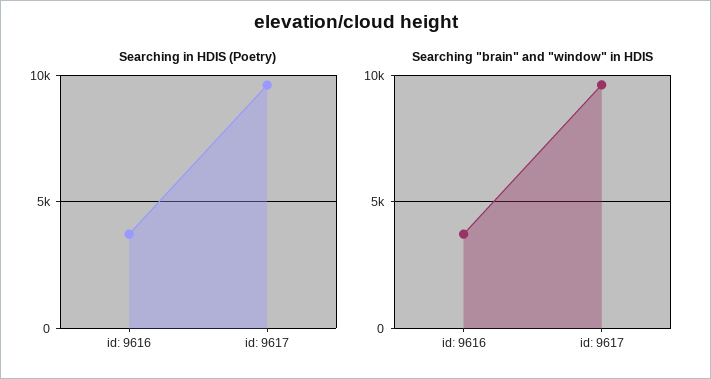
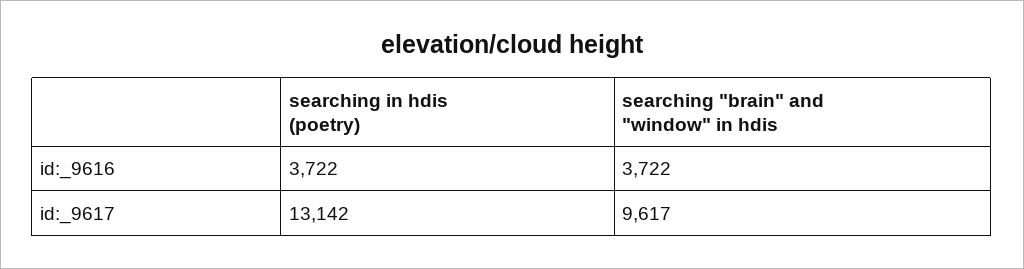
  {
    "Searching in HDIS (Poetry)": {
      "id: 9616": 3722,
-     "id: 9617": 9500
+     "id: 9617": 13142
    },
    "Searching \"brain\" and \"window\" in HDIS": {
      "id: 9616": 3722,
      "id: 9617": 9617
    }
  }

